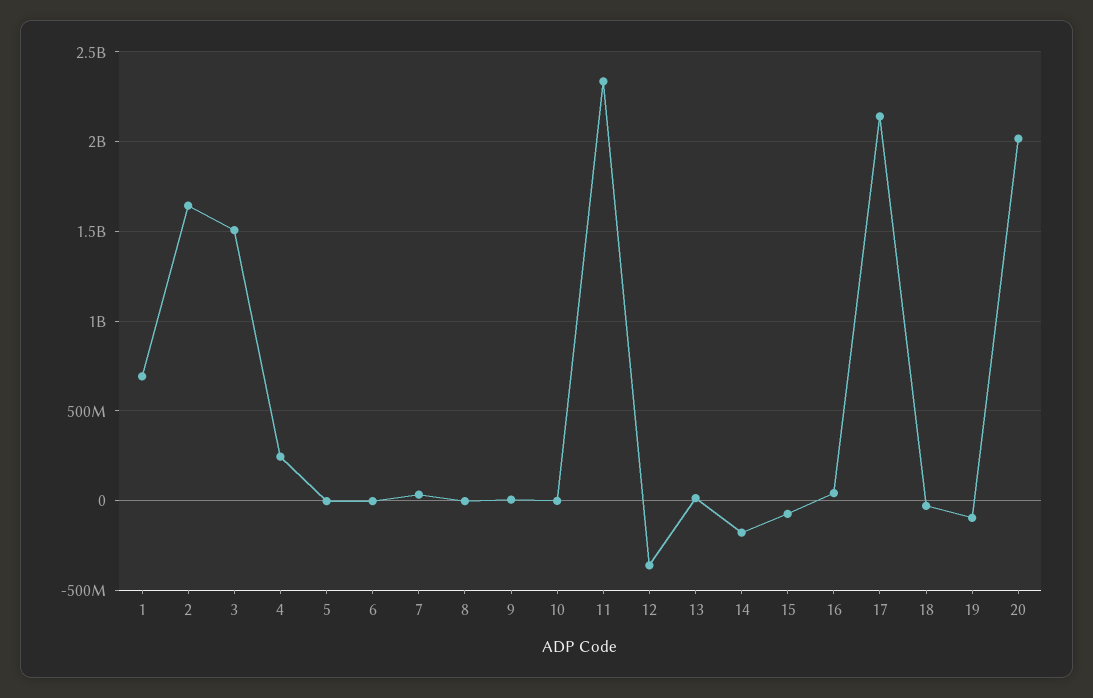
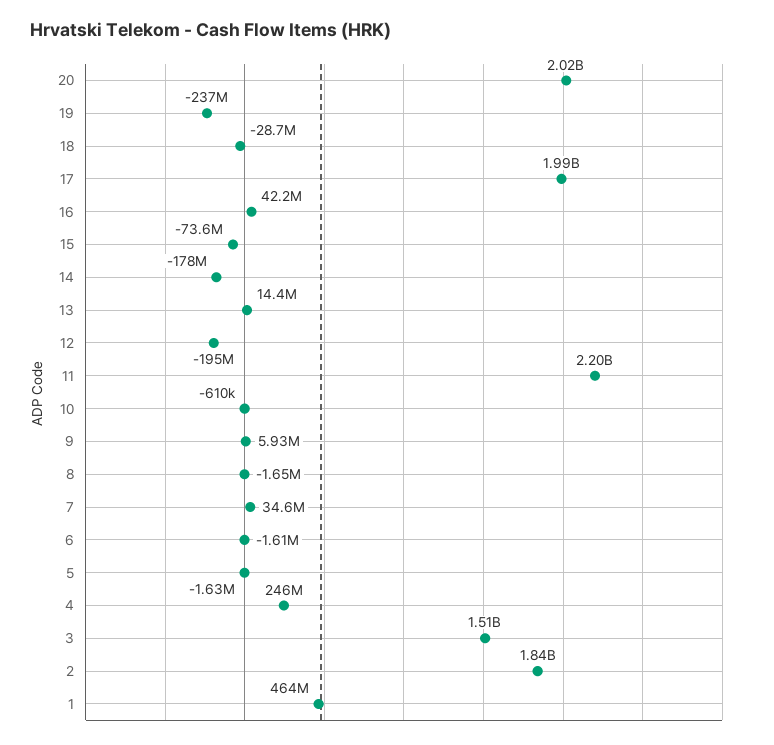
  {
-   "1": 700000000,
+   "1": 464000000,
-   "2": 1650000000,
+   "2": 1840000000,
    "3": 1510000000,
    "4": 246000000,
    "5": -1630000,
    "6": -1610000,
    "7": 34600000,
    "8": -1650000,
    "9": 5930000,
    "10": -610000,
-   "11": 2350000000,
+   "11": 2200000000,
-   "12": -350000000,
+   "12": -195000000,
    "13": 14400000,
    "14": -178000000,
    "15": -73600000,
    "16": 42200000,
-   "17": 2150000000,
+   "17": 1990000000,
    "18": -28700000,
-   "19": -100000000,
+   "19": -237000000,
    "20": 2020000000
  }

